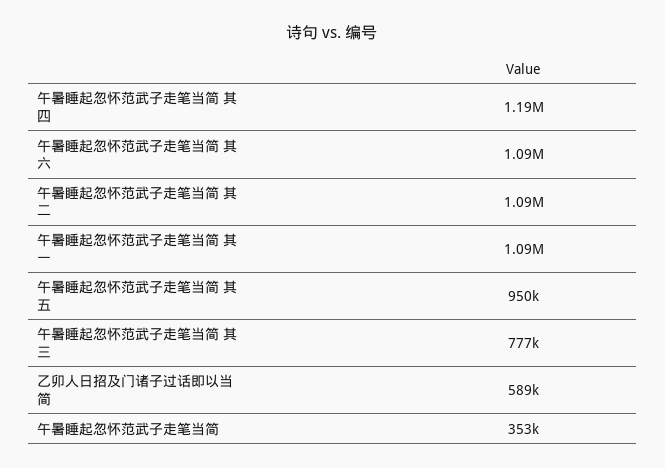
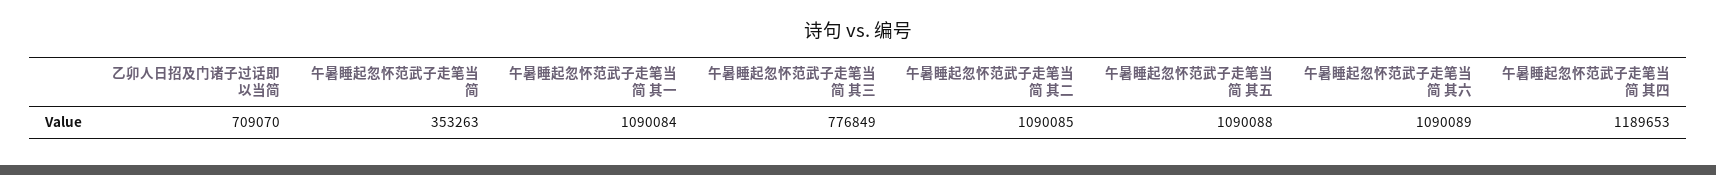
  {
    "午暑睡起忽怀范武子走笔当简 其四": 1189653,
    "午暑睡起忽怀范武子走笔当简 其六": 1090089,
    "午暑睡起忽怀范武子走笔当简 其二": 1090085,
    "午暑睡起忽怀范武子走笔当简 其一": 1090084,
-   "午暑睡起忽怀范武子走笔当简 其五": 950000,
+   "午暑睡起忽怀范武子走笔当简 其五": 1090088,
    "午暑睡起忽怀范武子走笔当简 其三": 776849,
-   "乙卯人日招及门诸子过话即以当简": 589000,
+   "乙卯人日招及门诸子过话即以当简": 709070,
    "午暑睡起忽怀范武子走笔当简": 353263
  }

